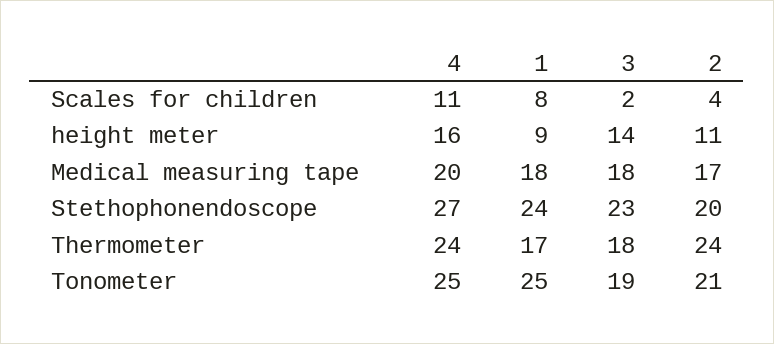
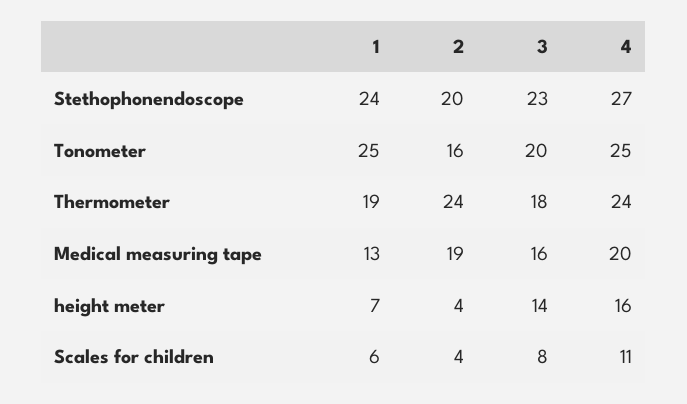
  {
    "4": {
      "Scales for children": 11,
      "height meter": 16,
      "Medical measuring tape": 20,
      "Stethophonendoscope": 27,
      "Thermometer": 24,
      "Tonometer": 25
    },
    "1": {
-     "Scales for children": 8,
+     "Scales for children": 6,
-     "height meter": 9,
+     "height meter": 7,
-     "Medical measuring tape": 18,
+     "Medical measuring tape": 13,
      "Stethophonendoscope": 24,
-     "Thermometer": 17,
+     "Thermometer": 19,
      "Tonometer": 25
    },
    "3": {
-     "Scales for children": 2,
+     "Scales for children": 8,
      "height meter": 14,
-     "Medical measuring tape": 18,
+     "Medical measuring tape": 16,
      "Stethophonendoscope": 23,
      "Thermometer": 18,
-     "Tonometer": 19
+     "Tonometer": 20
    },
    "2": {
      "Scales for children": 4,
-     "height meter": 11,
+     "height meter": 4,
-     "Medical measuring tape": 17,
+     "Medical measuring tape": 19,
      "Stethophonendoscope": 20,
      "Thermometer": 24,
-     "Tonometer": 21
+     "Tonometer": 16
    }
  }

